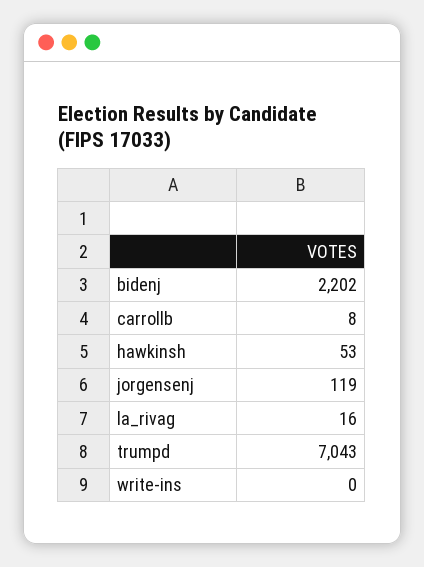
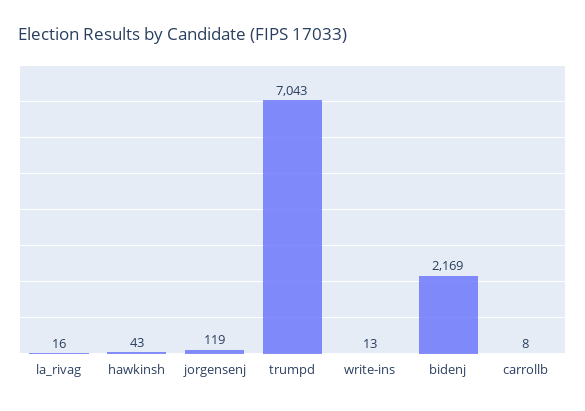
  {
-   "bidenj": 2202,
+   "bidenj": 2169,
    "carrollb": 8,
-   "hawkinsh": 53,
+   "hawkinsh": 43,
    "jorgensenj": 119,
    "la_rivag": 16,
    "trumpd": 7043,
-   "write-ins": 0
+   "write-ins": 13
  }

